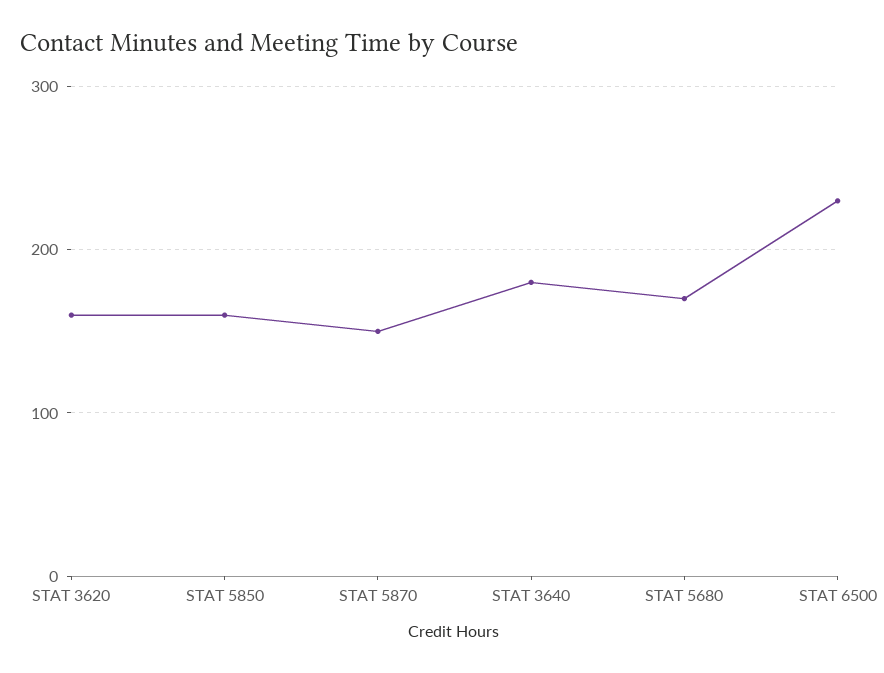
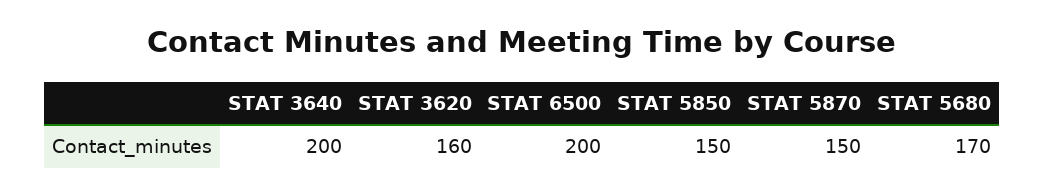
  {
    "STAT 3620": 160,
-   "STAT 5850": 160,
+   "STAT 5850": 150,
    "STAT 5870": 150,
-   "STAT 3640": 180,
+   "STAT 3640": 200,
    "STAT 5680": 170,
-   "STAT 6500": 230
+   "STAT 6500": 200
  }

